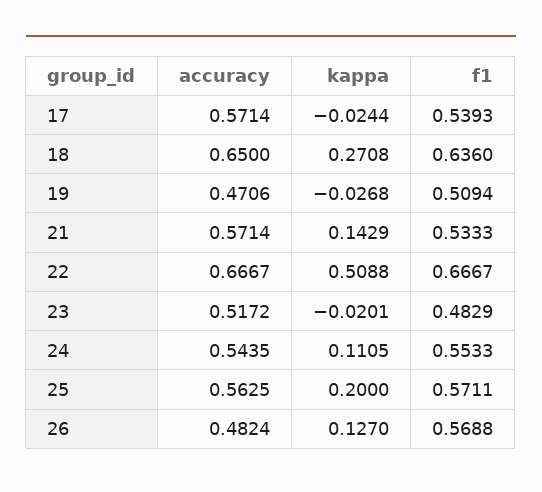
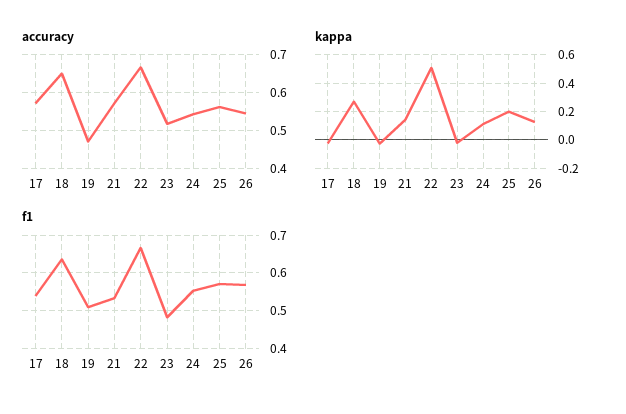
  {
    "accuracy": {
      "17": 0.5714,
      "18": 0.65,
      "19": 0.4706,
      "21": 0.5714,
      "22": 0.6667,
      "23": 0.5172,
      "24": 0.5435,
      "25": 0.5625,
-     "26": 0.4824
+     "26": 0.54
    },
    "kappa": {
      "17": -0.0244,
      "18": 0.2708,
      "19": -0.0268,
      "21": 0.1429,
      "22": 0.5088,
      "23": -0.0201,
      "24": 0.1105,
      "25": 0.2,
      "26": 0.127
    },
    "f1": {
      "17": 0.5393,
      "18": 0.636,
      "19": 0.5094,
      "21": 0.5333,
      "22": 0.6667,
      "23": 0.4829,
      "24": 0.5533,
      "25": 0.5711,
      "26": 0.5688
    }
  }

